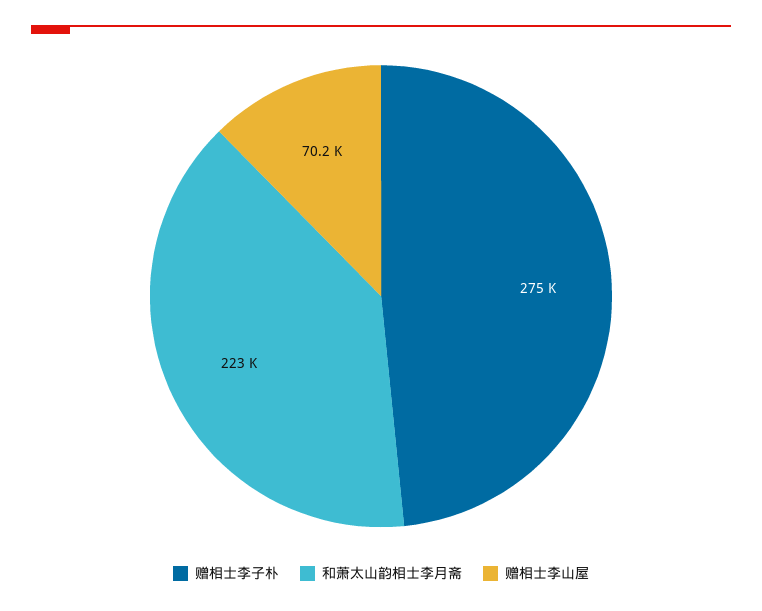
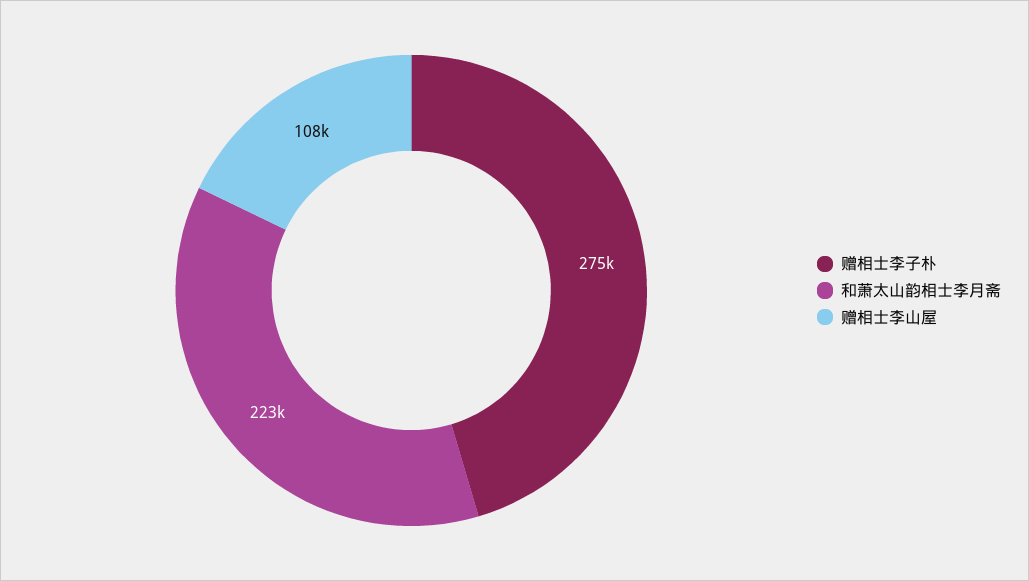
  {
    "赠相士李子朴": 275000,
    "和萧太山韵相士李月斋": 223000,
-   "赠相士李山屋": 70200
+   "赠相士李山屋": 108000
  }

